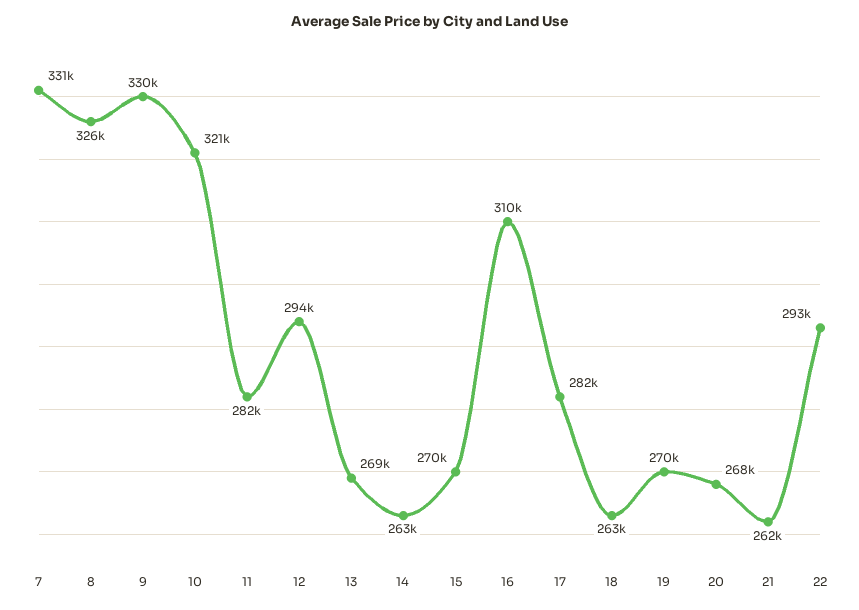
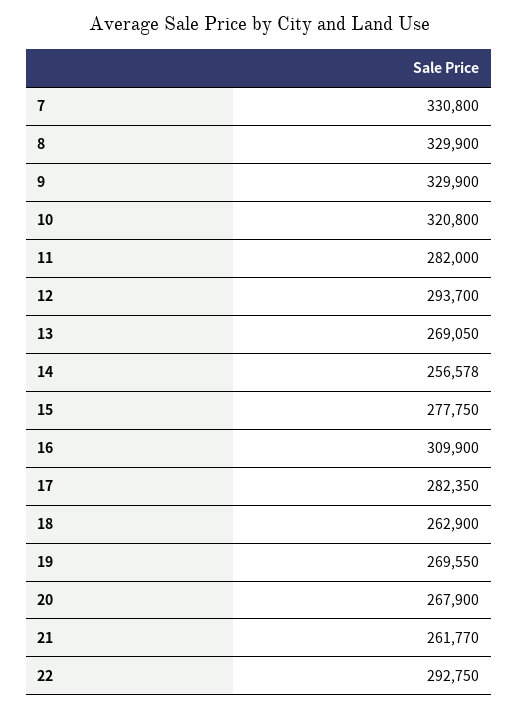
  {
    "7": 330800,
-   "8": 326000,
+   "8": 329900,
    "9": 329900,
    "10": 320800,
    "11": 282000,
    "12": 293700,
    "13": 269050,
-   "14": 263000,
+   "14": 256578,
-   "15": 270000,
+   "15": 277750,
    "16": 309900,
    "17": 282350,
    "18": 262900,
    "19": 269550,
    "20": 267900,
    "21": 261770,
    "22": 292750
  }

